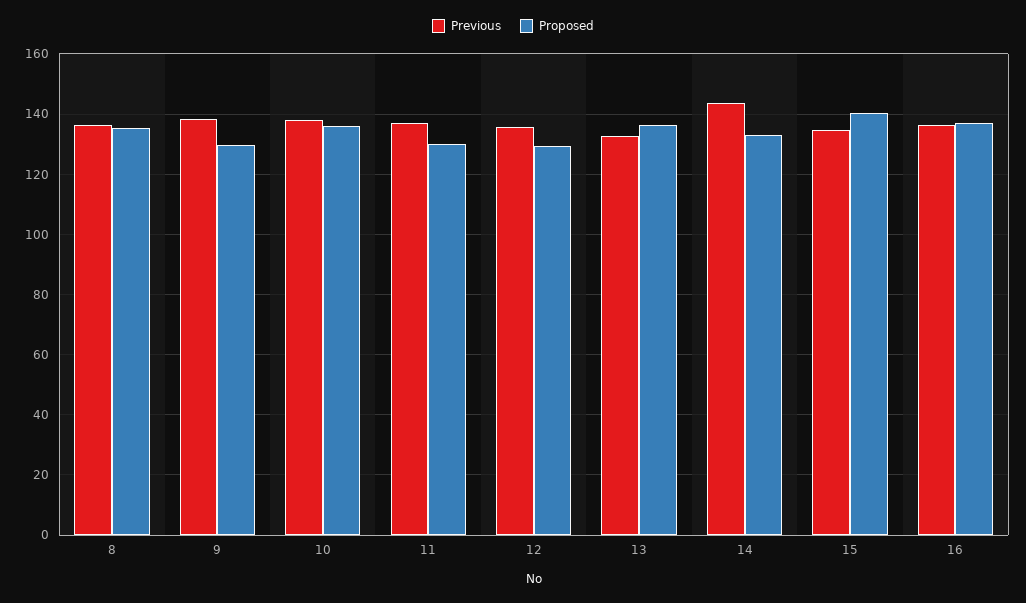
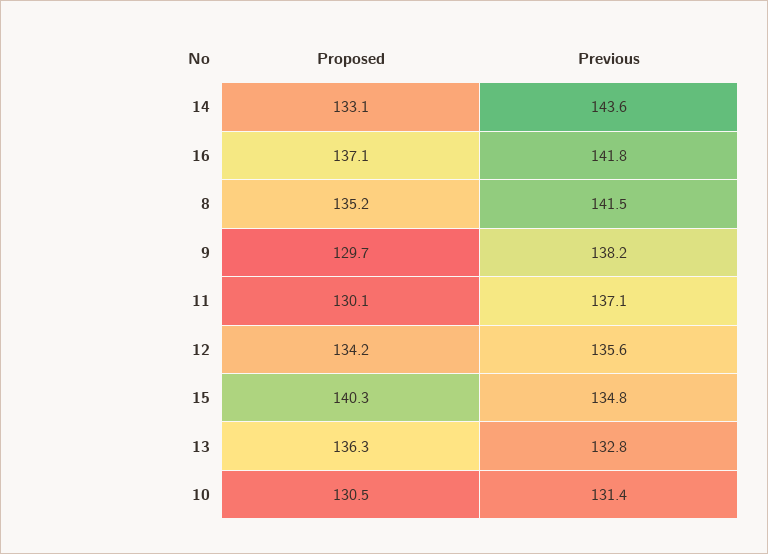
  {
    "Previous": {
-     "8": 136,
+     "8": 141.5,
      "9": 138.2,
-     "10": 138,
+     "10": 131.4,
      "11": 137.1,
      "12": 135.6,
      "13": 132.8,
      "14": 143.6,
      "15": 134.8,
-     "16": 136
+     "16": 141.8
    },
    "Proposed": {
      "8": 135.2,
      "9": 129.7,
-     "10": 136,
+     "10": 130.5,
      "11": 130.1,
-     "12": 130,
+     "12": 134.2,
      "13": 136.3,
      "14": 133.1,
      "15": 140.3,
      "16": 137.1
    }
  }

